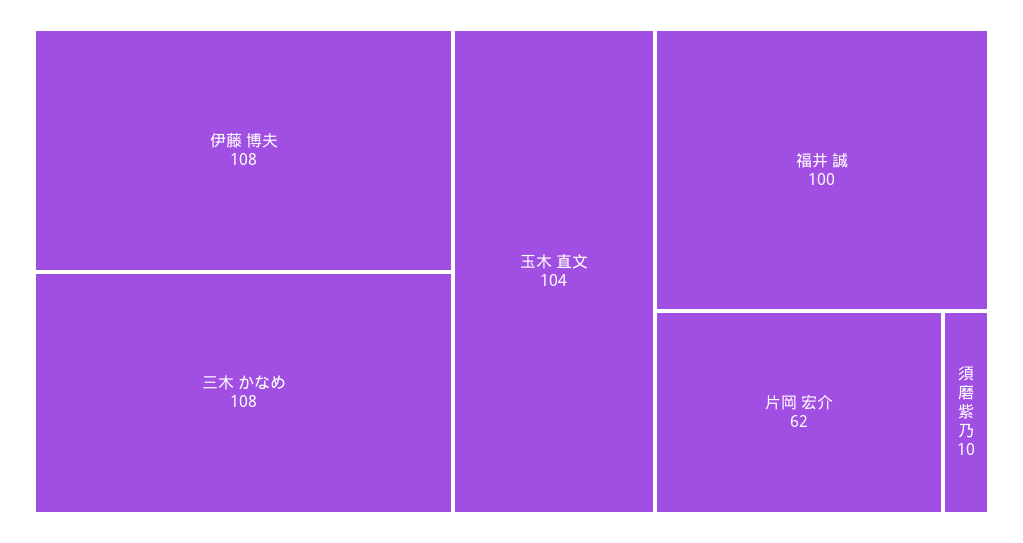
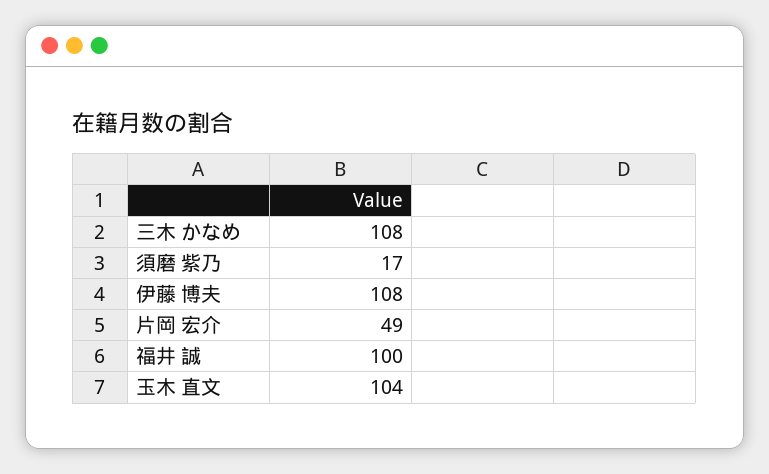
  {
    "伊藤 博夫": 108,
    "三木 かなめ": 108,
    "玉木 直文": 104,
    "福井 誠": 100,
-   "片岡 宏介": 62,
+   "片岡 宏介": 49,
-   "須磨 紫乃": 10
+   "須磨 紫乃": 17
  }

